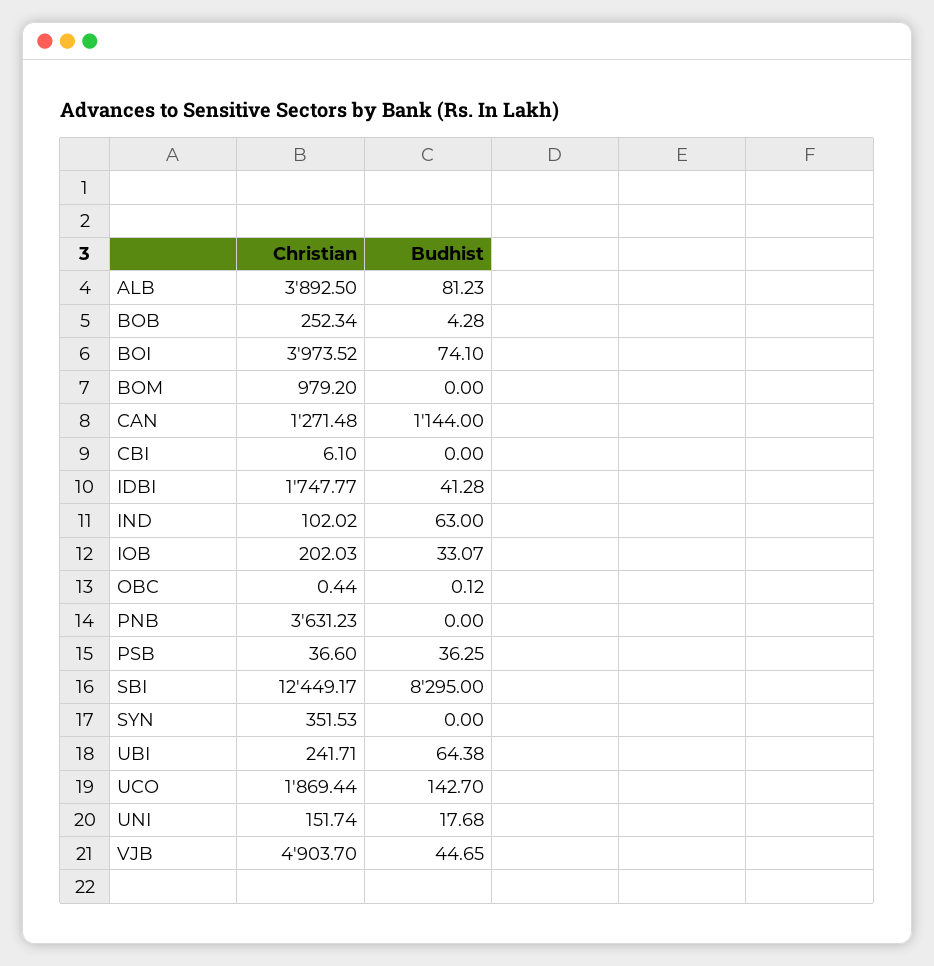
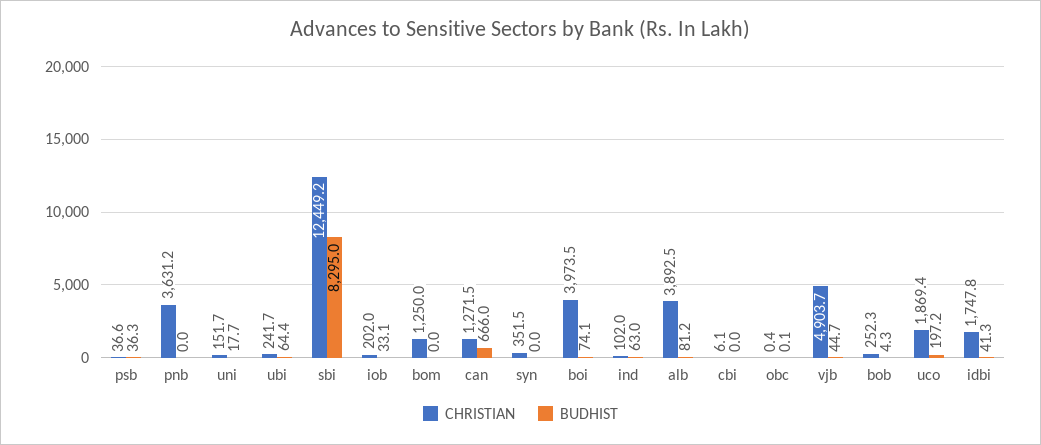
  {
    "Christian": {
      "ALB": 3892.5,
      "BOB": 252.34,
      "BOI": 3973.52,
-     "BOM": 979.2,
+     "BOM": 1250,
      "CAN": 1271.48,
      "CBI": 6.1,
      "IDBI": 1747.77,
      "IND": 102.02,
      "IOB": 202.03,
      "OBC": 0.44,
      "PNB": 3631.23,
      "PSB": 36.6,
      "SBI": 12449.17,
      "SYN": 351.53,
      "UBI": 241.71,
      "UCO": 1869.44,
      "UNI": 151.74,
      "VJB": 4903.7
    },
    "Budhist": {
      "ALB": 81.23,
      "BOB": 4.28,
      "BOI": 74.1,
      "BOM": 0,
-     "CAN": 1144,
+     "CAN": 666,
      "CBI": 0,
      "IDBI": 41.28,
      "IND": 63,
      "IOB": 33.07,
      "OBC": 0.12,
      "PNB": 0,
      "PSB": 36.25,
      "SBI": 8295,
      "SYN": 0,
      "UBI": 64.38,
-     "UCO": 142.7,
+     "UCO": 197.2,
      "UNI": 17.68,
      "VJB": 44.65
    }
  }

